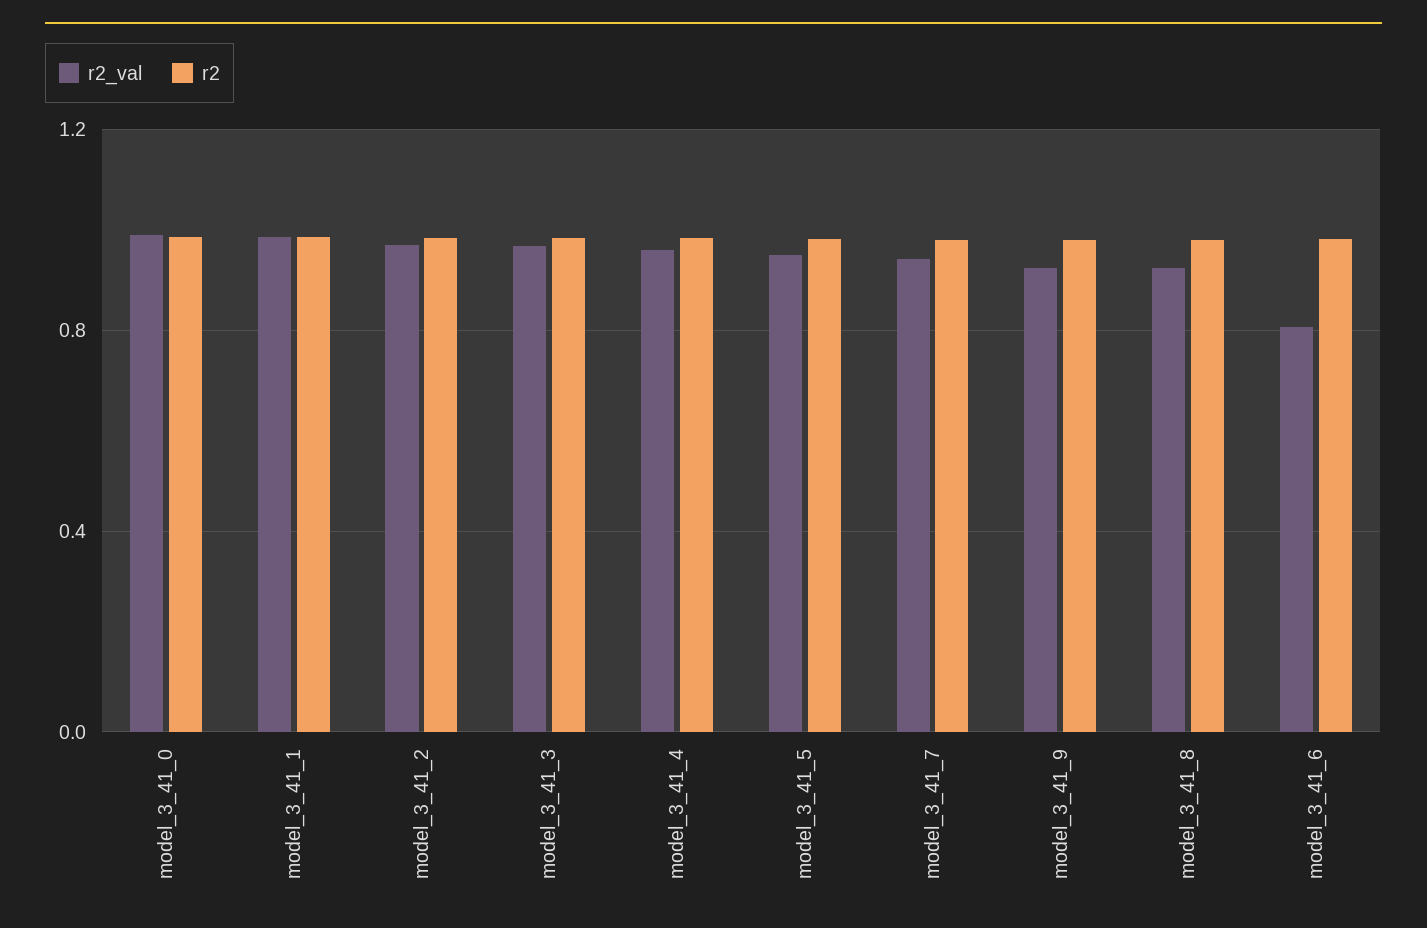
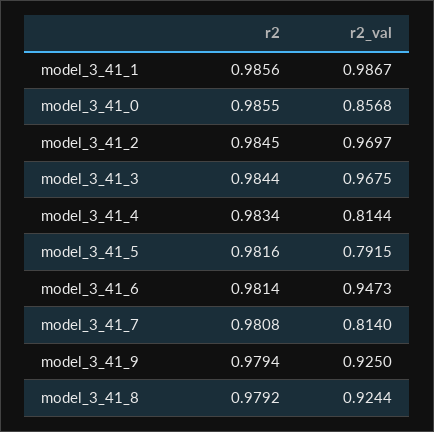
  {
    "r2_val": {
-     "model_3_41_0": 1,
+     "model_3_41_0": 0.8568,
      "model_3_41_1": 0.9867,
      "model_3_41_2": 0.9697,
      "model_3_41_3": 0.9675,
-     "model_3_41_4": 0.95,
+     "model_3_41_4": 0.8144,
-     "model_3_41_5": 0.95,
+     "model_3_41_5": 0.7915,
-     "model_3_41_7": 0.95,
+     "model_3_41_7": 0.814,
      "model_3_41_9": 0.925,
      "model_3_41_8": 0.9244,
-     "model_3_41_6": 0.8
+     "model_3_41_6": 0.9473
    },
    "r2": {
      "model_3_41_0": 0.9855,
      "model_3_41_1": 0.9856,
      "model_3_41_2": 0.9845,
      "model_3_41_3": 0.9844,
      "model_3_41_4": 0.9834,
      "model_3_41_5": 0.9816,
      "model_3_41_7": 0.9808,
      "model_3_41_9": 0.9794,
      "model_3_41_8": 0.9792,
      "model_3_41_6": 0.9814
    }
  }

